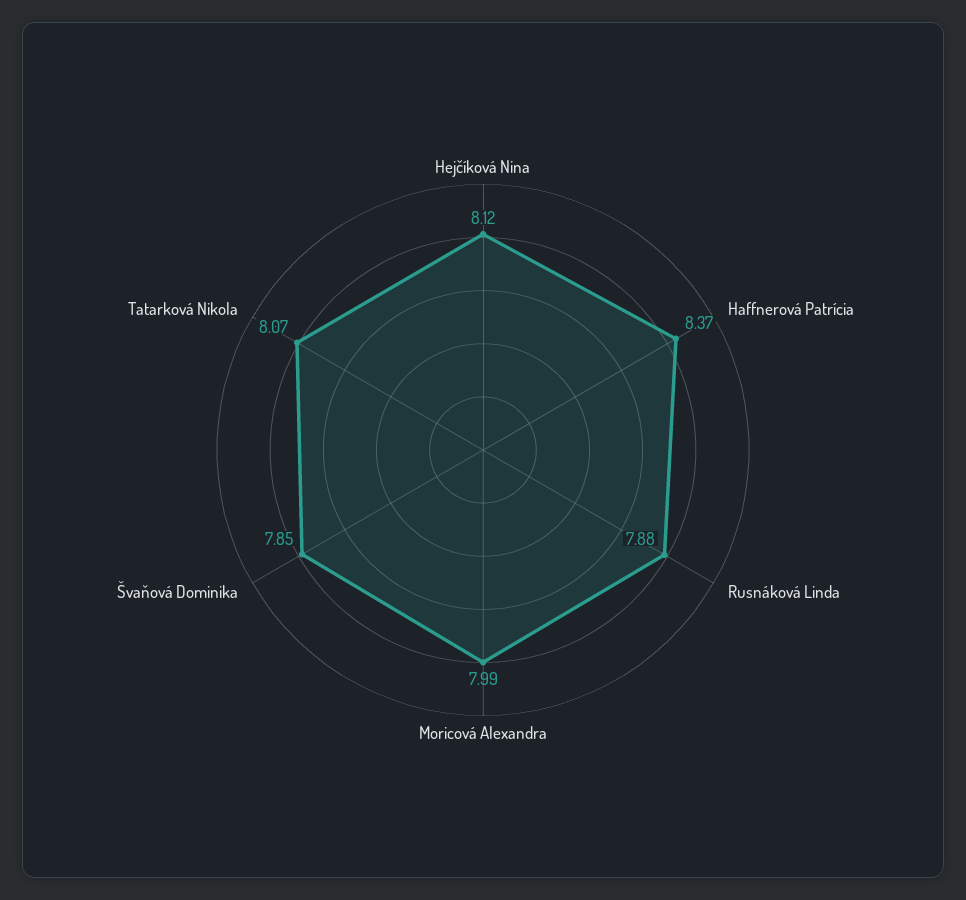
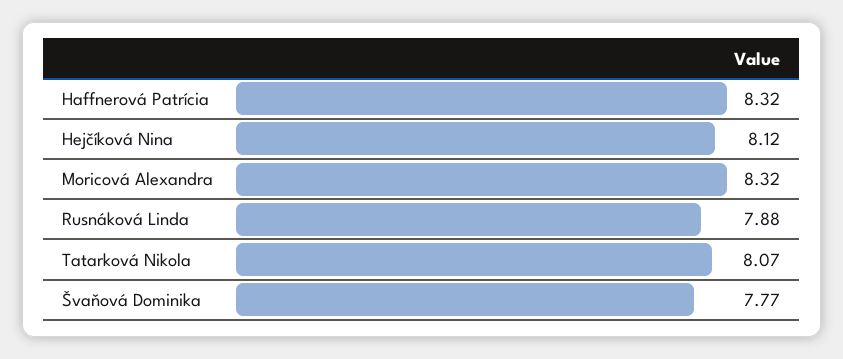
  {
    "Hejčíková Nina": 8.12,
-   "Haffnerová Patrícia": 8.37,
+   "Haffnerová Patrícia": 8.32,
    "Rusnáková Linda": 7.88,
-   "Moricová Alexandra": 7.99,
+   "Moricová Alexandra": 8.32,
-   "Švaňová Dominika": 7.85,
+   "Švaňová Dominika": 7.77,
    "Tatarková Nikola": 8.07
  }

